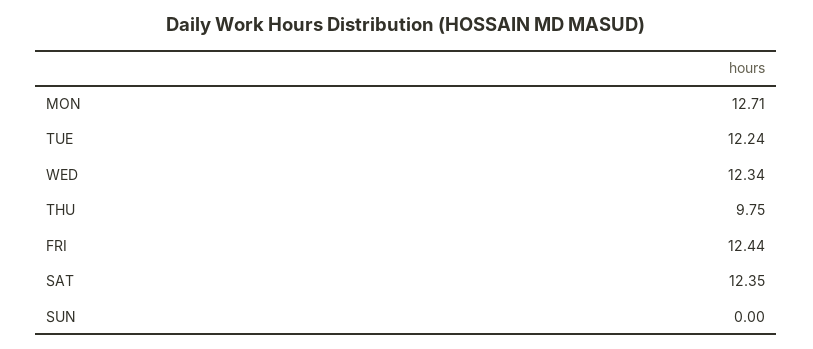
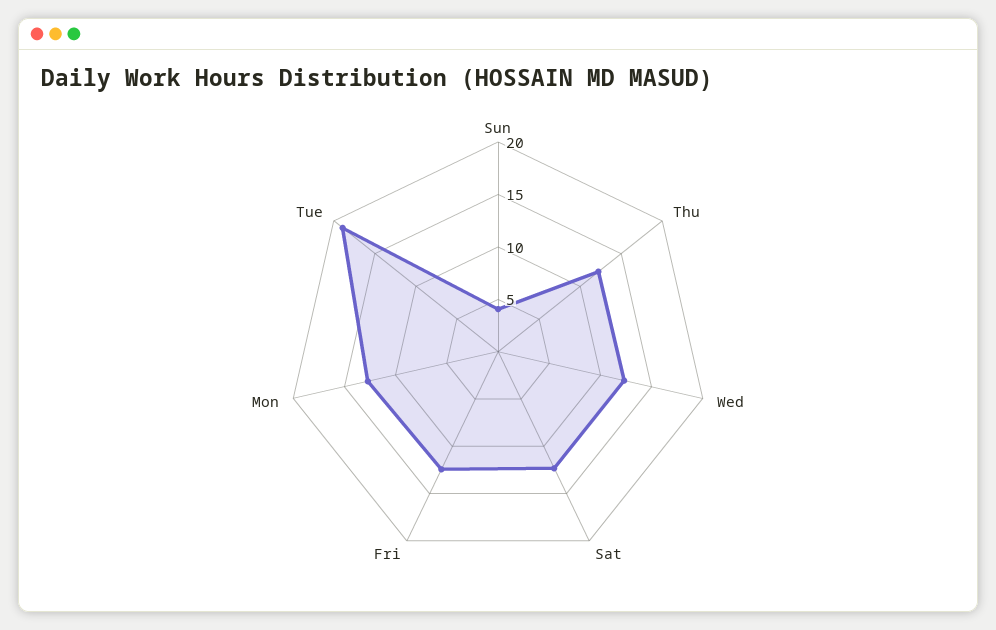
  {
    "MON": 12.71,
-   "TUE": 12.24,
+   "TUE": 19,
    "WED": 12.34,
-   "THU": 9.75,
+   "THU": 12,
    "FRI": 12.44,
    "SAT": 12.35,
-   "SUN": 0
+   "SUN": 4
  }

